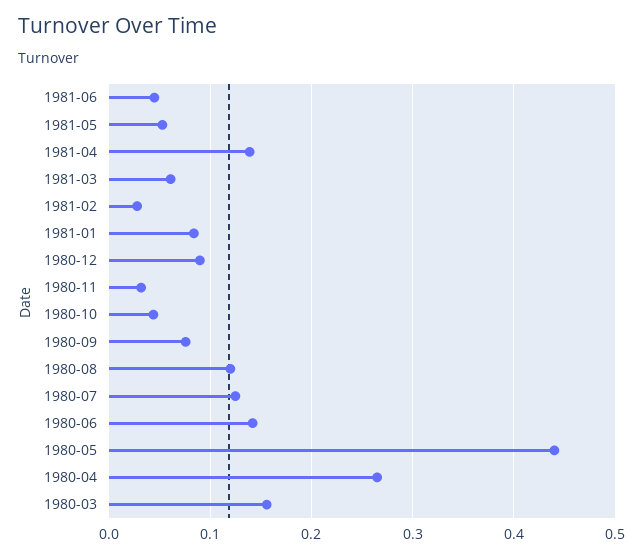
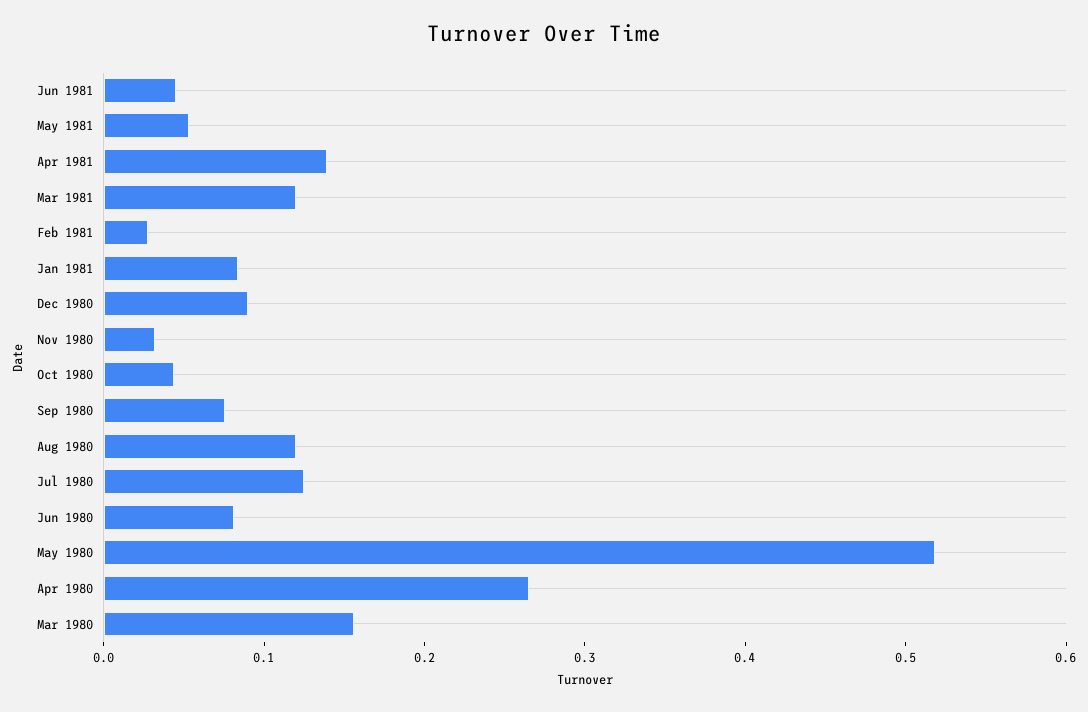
  {
    "1981-06": 0.05,
    "1981-05": 0.05,
    "1981-04": 0.14,
-   "1981-03": 0.06,
+   "1981-03": 0.12,
    "1981-02": 0.03,
    "1981-01": 0.08,
    "1980-12": 0.09,
    "1980-11": 0.03,
    "1980-10": 0.04,
    "1980-09": 0.08,
    "1980-08": 0.12,
    "1980-07": 0.13,
-   "1980-06": 0.14,
+   "1980-06": 0.08,
-   "1980-05": 0.44,
+   "1980-05": 0.52,
    "1980-04": 0.27,
    "1980-03": 0.16
  }

